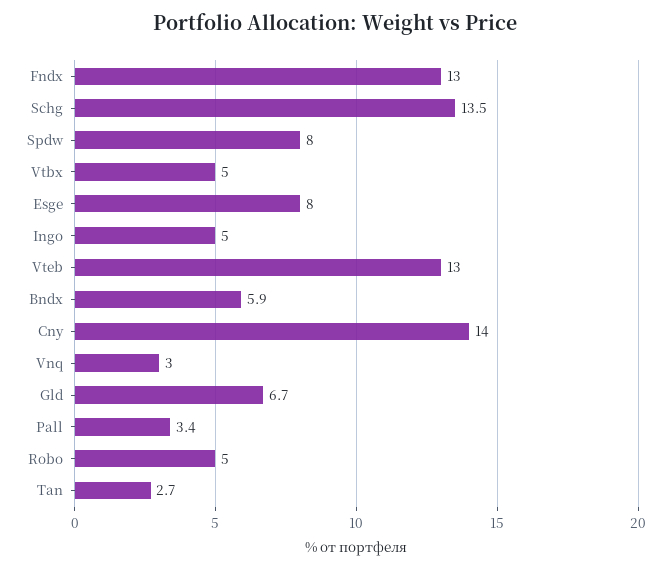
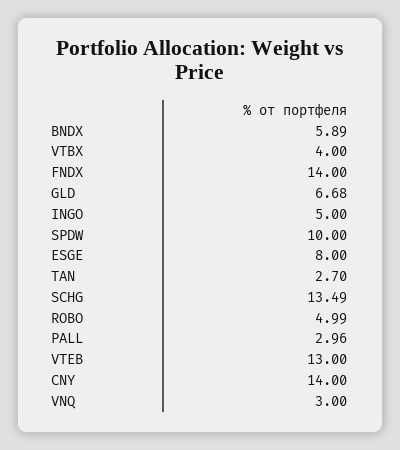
  {
-   "Fndx": 13,
+   "Fndx": 14,
    "Schg": 13.49,
-   "Spdw": 8,
+   "Spdw": 10,
-   "Vtbx": 5,
+   "Vtbx": 4,
    "Esge": 8,
    "Ingo": 5,
    "Vteb": 13,
    "Bndx": 5.89,
    "Cny": 14,
    "Vnq": 3,
    "Gld": 6.68,
-   "Pall": 3.4,
+   "Pall": 2.96,
    "Robo": 4.99,
    "Tan": 2.7
  }

